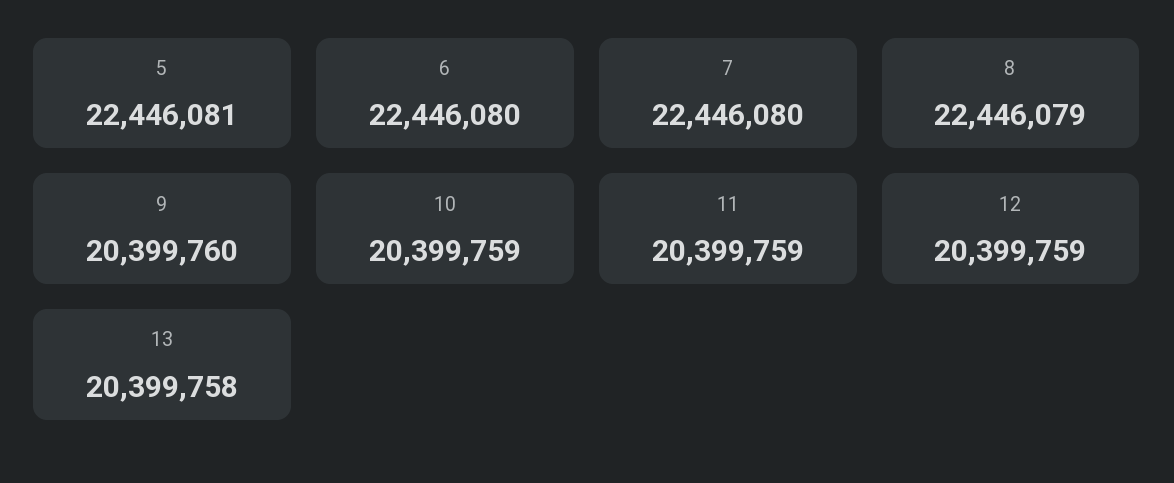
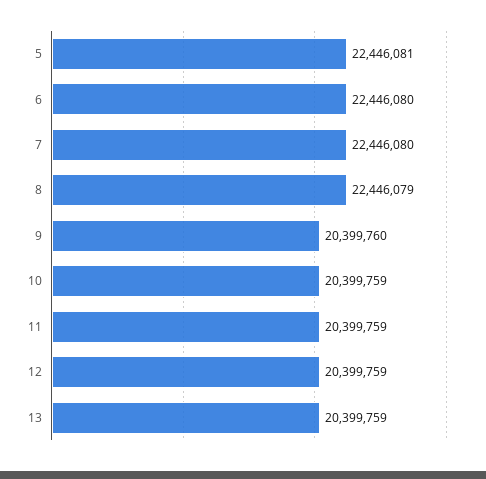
  {
    "5": 22446081,
    "6": 22446080,
    "7": 22446080,
    "8": 22446079,
    "9": 20399760,
    "10": 20399759,
    "11": 20399759,
    "12": 20399759,
-   "13": 20399758
+   "13": 20399759
  }

